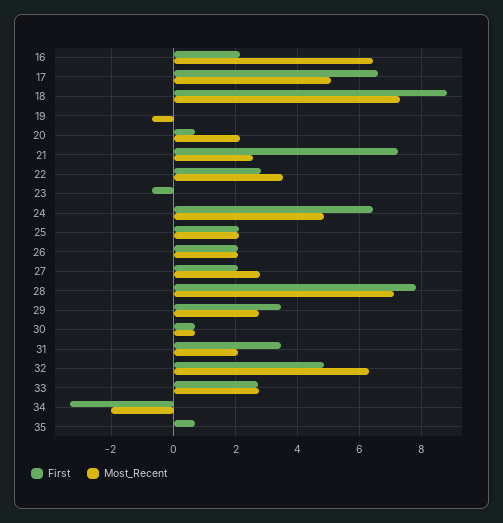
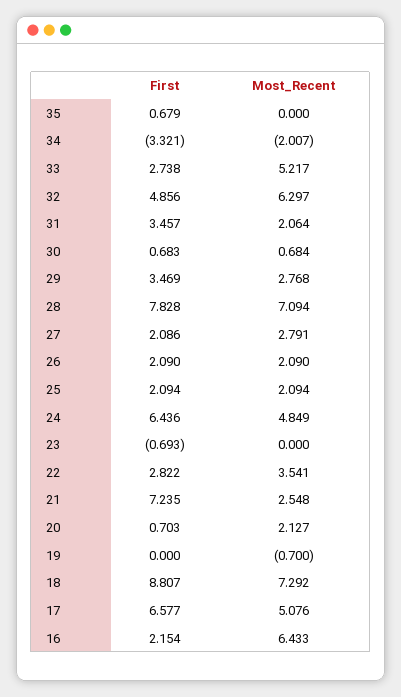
  {
    "First": {
      "16": 2.154,
      "17": 6.577,
      "18": 8.807,
      "19": 0,
      "20": 0.703,
      "21": 7.235,
      "22": 2.822,
      "23": -0.693,
      "24": 6.436,
      "25": 2.094,
      "26": 2.09,
      "27": 2.086,
      "28": 7.828,
      "29": 3.469,
      "30": 0.683,
      "31": 3.457,
      "32": 4.856,
      "33": 2.738,
      "34": -3.321,
      "35": 0.679
    },
    "Most_Recent": {
      "16": 6.433,
      "17": 5.076,
      "18": 7.292,
      "19": -0.7,
      "20": 2.127,
      "21": 2.548,
      "22": 3.541,
      "23": 0,
      "24": 4.849,
      "25": 2.094,
      "26": 2.09,
      "27": 2.791,
      "28": 7.094,
      "29": 2.768,
      "30": 0.684,
      "31": 2.064,
      "32": 6.297,
-     "33": 2.8,
+     "33": 5.217,
      "34": -2.007,
      "35": 0
    }
  }

